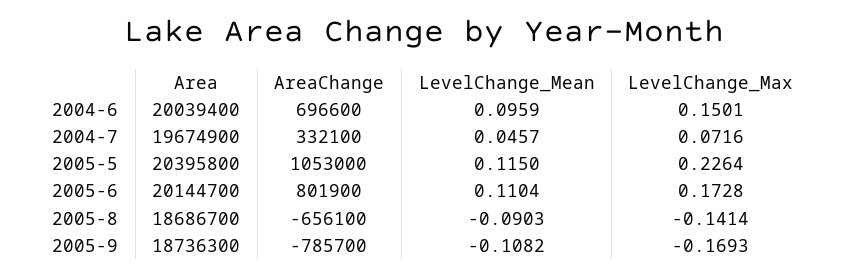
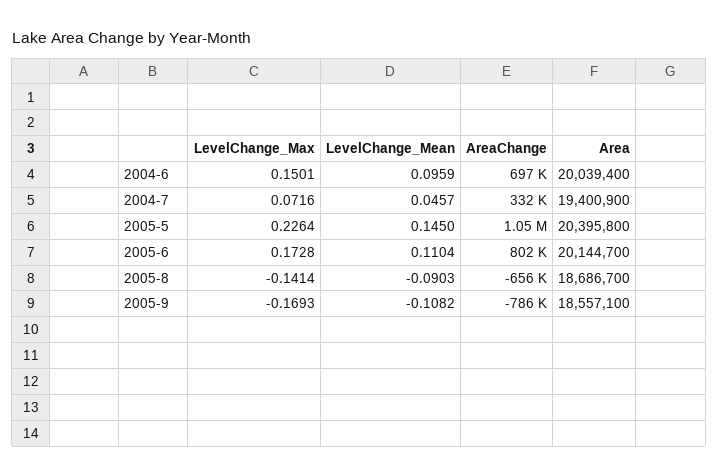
  {
    "Area": {
      "2004-6": 20039400,
-     "2004-7": 19674900,
+     "2004-7": 19400900,
      "2005-5": 20395800,
      "2005-6": 20144700,
      "2005-8": 18686700,
-     "2005-9": 18736300
+     "2005-9": 18557100
    },
    "AreaChange": {
      "2004-6": 696600,
      "2004-7": 332100,
      "2005-5": 1053000,
      "2005-6": 801900,
      "2005-8": -656100,
      "2005-9": -785700
    },
    "LevelChange_Mean": {
      "2004-6": 0.0959,
      "2004-7": 0.0457,
-     "2005-5": 0.115,
+     "2005-5": 0.145,
      "2005-6": 0.1104,
      "2005-8": -0.0903,
      "2005-9": -0.1082
    },
    "LevelChange_Max": {
      "2004-6": 0.1501,
      "2004-7": 0.0716,
      "2005-5": 0.2264,
      "2005-6": 0.1728,
      "2005-8": -0.1414,
      "2005-9": -0.1693
    }
  }

